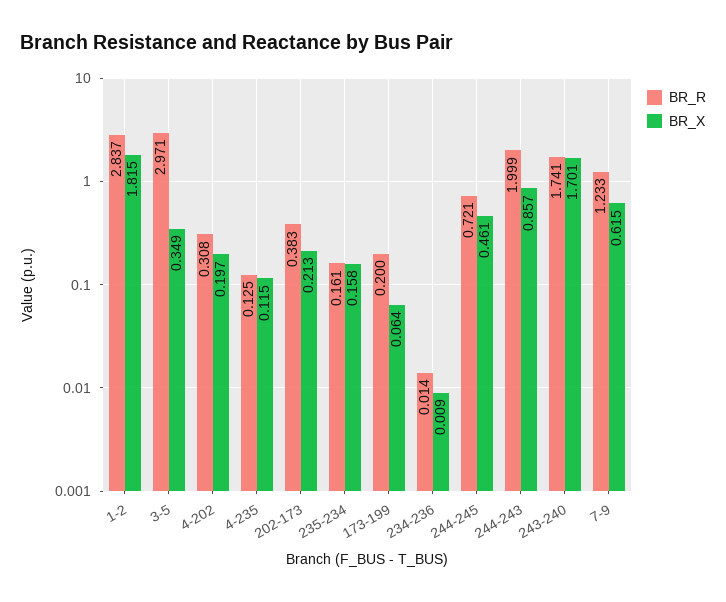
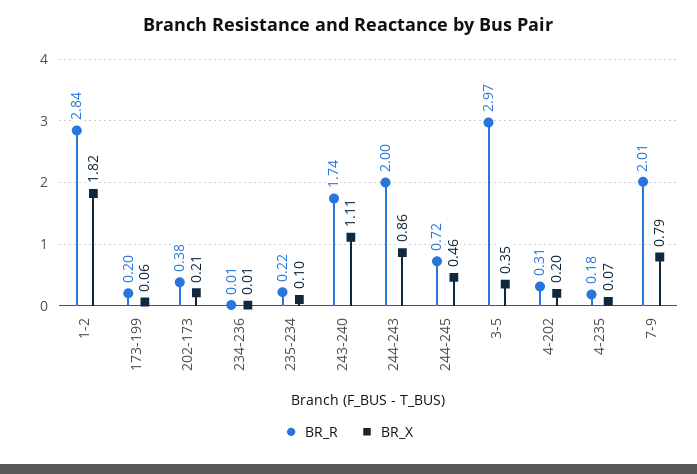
  {
    "BR_R": {
      "1-2": 2.837,
      "3-5": 2.971,
      "4-202": 0.308,
-     "4-235": 0.125,
+     "4-235": 0.18,
      "202-173": 0.383,
-     "235-234": 0.161,
+     "235-234": 0.22,
      "173-199": 0.2,
      "234-236": 0.014,
      "244-245": 0.721,
      "244-243": 1.999,
      "243-240": 1.741,
-     "7-9": 1.233
+     "7-9": 2.01
    },
    "BR_X": {
      "1-2": 1.815,
      "3-5": 0.349,
      "4-202": 0.197,
-     "4-235": 0.115,
+     "4-235": 0.07,
      "202-173": 0.213,
-     "235-234": 0.158,
+     "235-234": 0.1,
      "173-199": 0.064,
      "234-236": 0.009,
      "244-245": 0.461,
      "244-243": 0.857,
-     "243-240": 1.701,
+     "243-240": 1.11,
-     "7-9": 0.615
+     "7-9": 0.79
    }
  }

